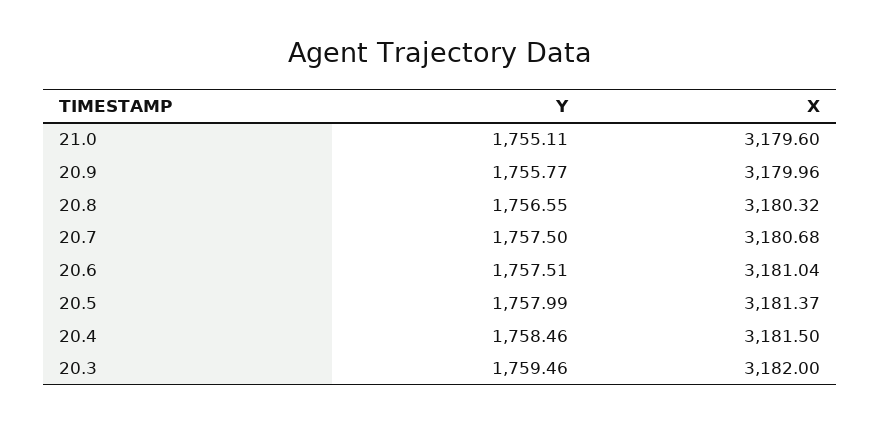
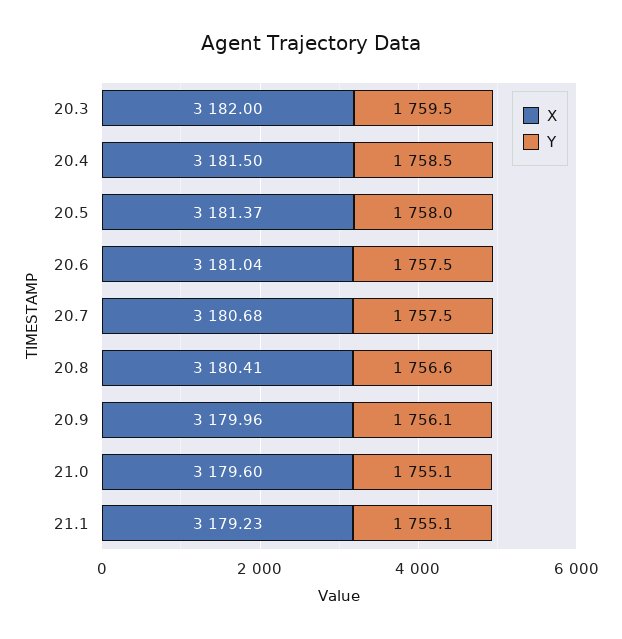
  {
    "Y": {
      "21.0": 1755.11,
-     "20.9": 1755.77,
+     "20.9": 1756.1,
      "20.8": 1756.55,
      "20.7": 1757.5,
      "20.6": 1757.51,
      "20.5": 1757.99,
      "20.4": 1758.46,
-     "20.3": 1759.46
+     "20.3": 1759.46,
+     "21.1": 1755.1
    },
    "X": {
      "21.0": 3179.6,
      "20.9": 3179.96,
-     "20.8": 3180.32,
+     "20.8": 3180.41,
      "20.7": 3180.68,
      "20.6": 3181.04,
      "20.5": 3181.37,
      "20.4": 3181.5,
-     "20.3": 3182
+     "20.3": 3182,
+     "21.1": 3179.23
    }
  }

